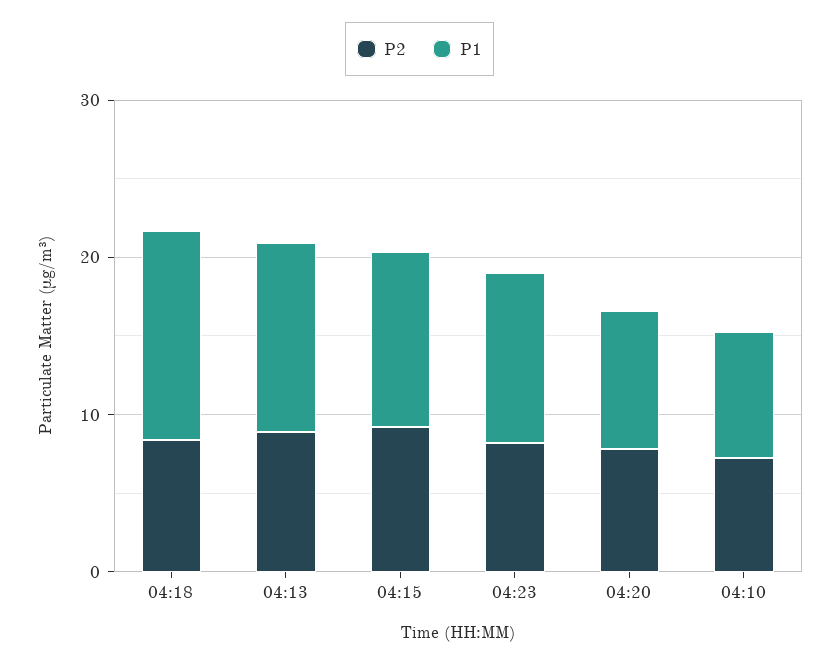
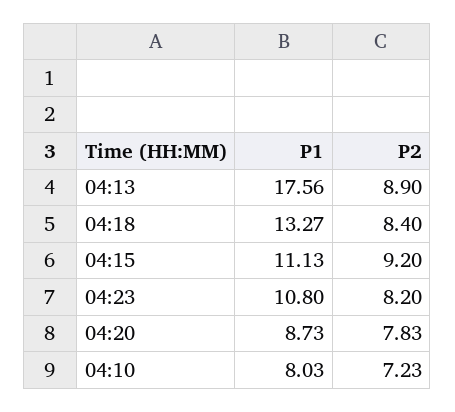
  {
    "P2": {
      "04:18": 8.4,
      "04:13": 8.9,
      "04:15": 9.2,
      "04:23": 8.2,
      "04:20": 7.83,
      "04:10": 7.23
    },
    "P1": {
      "04:18": 13.27,
-     "04:13": 12,
+     "04:13": 17.56,
      "04:15": 11.13,
      "04:23": 10.8,
      "04:20": 8.73,
      "04:10": 8.03
    }
  }

